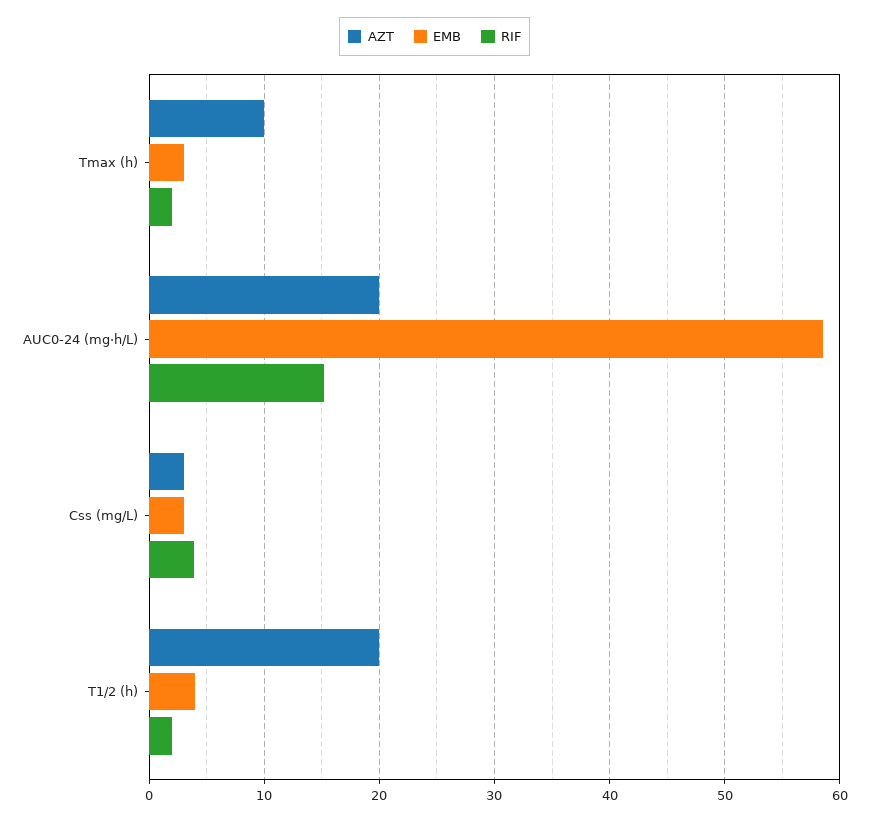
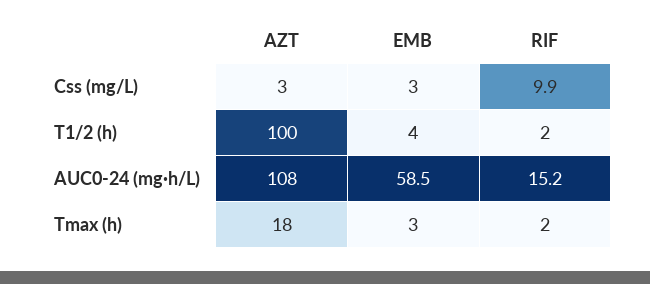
  {
    "AZT": {
-     "Tmax (h)": 10,
+     "Tmax (h)": 18,
-     "AUC0-24 (mg·h/L)": 20,
+     "AUC0-24 (mg·h/L)": 108,
      "Css (mg/L)": 3,
-     "T1/2 (h)": 20
+     "T1/2 (h)": 100
    },
    "EMB": {
      "Tmax (h)": 3,
      "AUC0-24 (mg·h/L)": 58.5,
      "Css (mg/L)": 3,
      "T1/2 (h)": 4
    },
    "RIF": {
      "Tmax (h)": 2,
      "AUC0-24 (mg·h/L)": 15.2,
-     "Css (mg/L)": 4,
+     "Css (mg/L)": 9.9,
      "T1/2 (h)": 2
    }
  }

